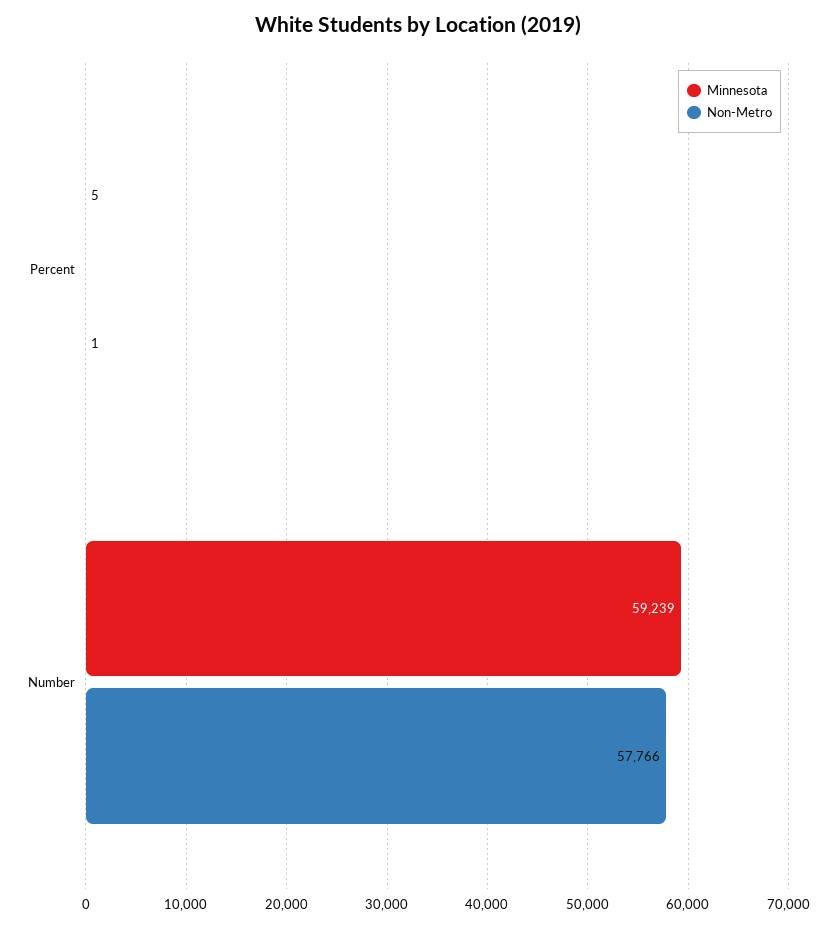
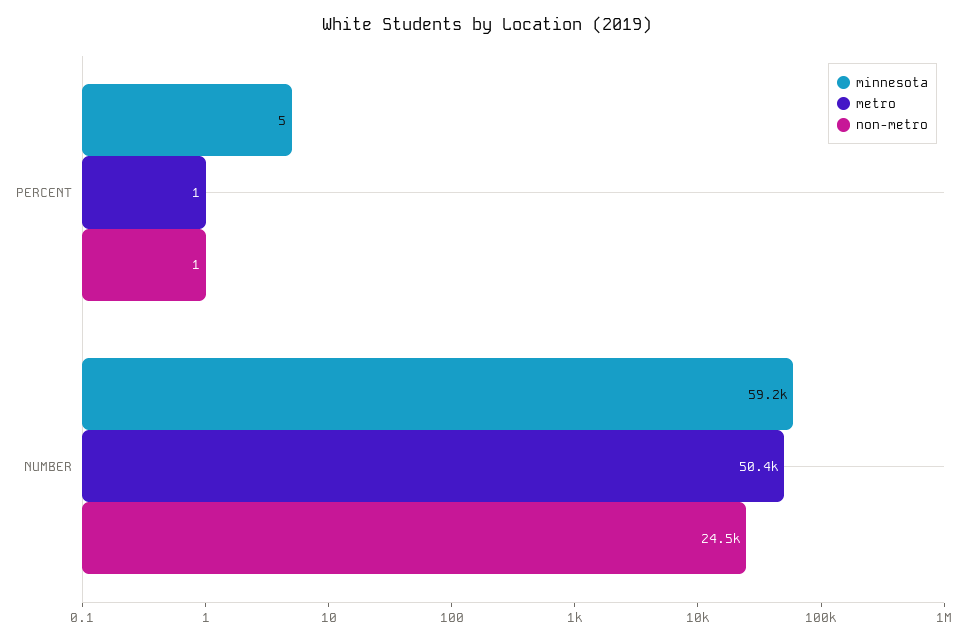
  {
    "Minnesota": {
      "Percent": 5,
      "Number": 59239
    },
    "Non-Metro": {
      "Percent": 1,
-     "Number": 57766
+     "Number": 24500
-   }
+   },
+   "metro": {
+     "Percent": 1,
+     "Number": 50400
+   }
  }

